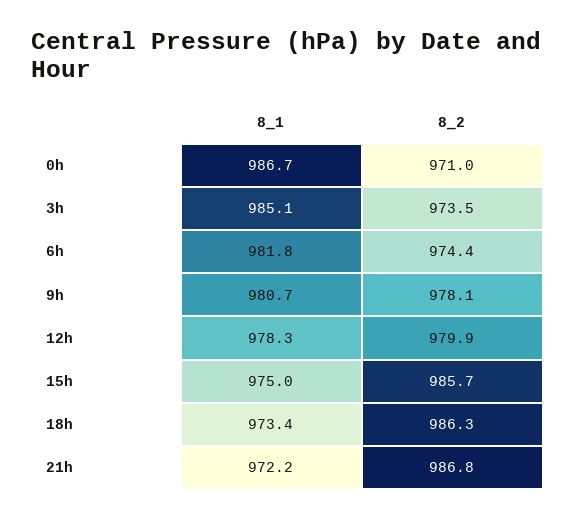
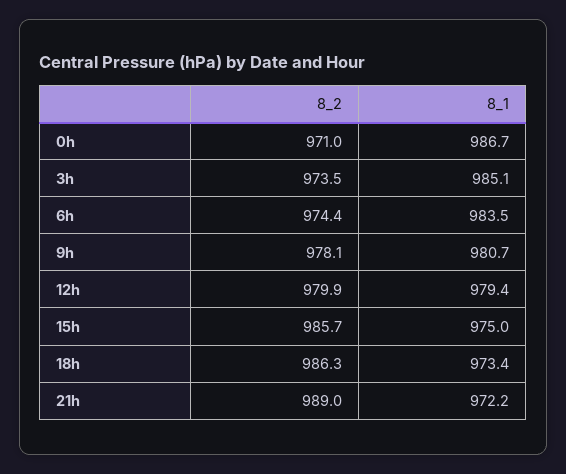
  {
    "8_1": {
      "0h": 986.7,
      "3h": 985.1,
-     "6h": 981.8,
+     "6h": 983.5,
      "9h": 980.7,
-     "12h": 978.3,
+     "12h": 979.4,
      "15h": 975,
      "18h": 973.4,
      "21h": 972.2
    },
    "8_2": {
      "0h": 971,
      "3h": 973.5,
      "6h": 974.4,
      "9h": 978.1,
      "12h": 979.9,
      "15h": 985.7,
      "18h": 986.3,
-     "21h": 986.8
+     "21h": 989
    }
  }

